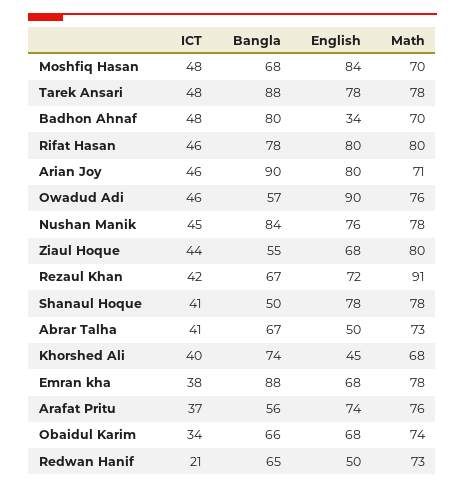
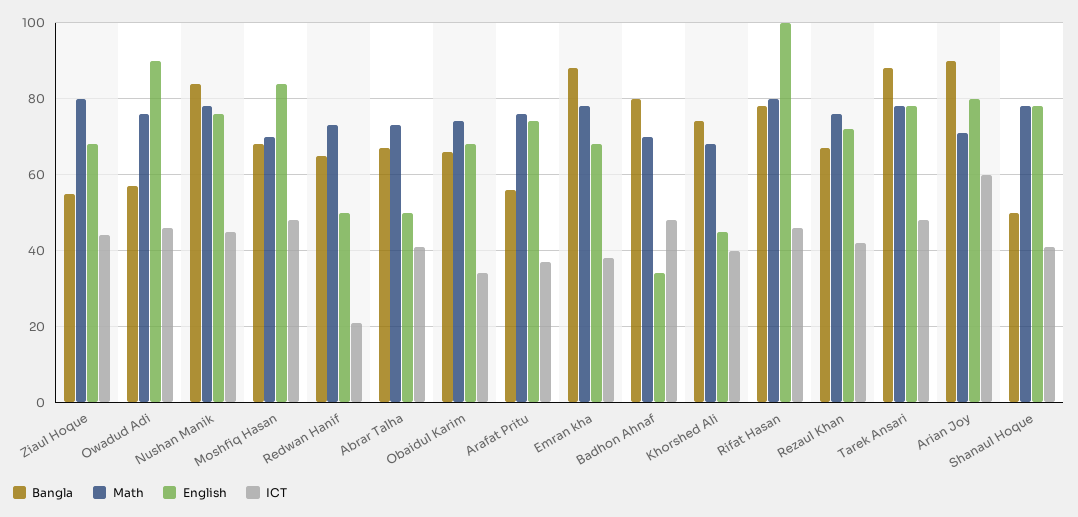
  {
    "ICT": {
      "Moshfiq Hasan": 48,
      "Tarek Ansari": 48,
      "Badhon Ahnaf": 48,
      "Rifat Hasan": 46,
-     "Arian Joy": 46,
+     "Arian Joy": 60,
      "Owadud Adi": 46,
      "Nushan Manik": 45,
      "Ziaul Hoque": 44,
      "Rezaul Khan": 42,
      "Shanaul Hoque": 41,
      "Abrar Talha": 41,
      "Khorshed Ali": 40,
      "Emran kha": 38,
      "Arafat Pritu": 37,
      "Obaidul Karim": 34,
      "Redwan Hanif": 21
    },
    "Bangla": {
      "Moshfiq Hasan": 68,
      "Tarek Ansari": 88,
      "Badhon Ahnaf": 80,
      "Rifat Hasan": 78,
      "Arian Joy": 90,
      "Owadud Adi": 57,
      "Nushan Manik": 84,
      "Ziaul Hoque": 55,
      "Rezaul Khan": 67,
      "Shanaul Hoque": 50,
      "Abrar Talha": 67,
      "Khorshed Ali": 74,
      "Emran kha": 88,
      "Arafat Pritu": 56,
      "Obaidul Karim": 66,
      "Redwan Hanif": 65
    },
    "English": {
      "Moshfiq Hasan": 84,
      "Tarek Ansari": 78,
      "Badhon Ahnaf": 34,
-     "Rifat Hasan": 80,
+     "Rifat Hasan": 100,
      "Arian Joy": 80,
      "Owadud Adi": 90,
      "Nushan Manik": 76,
      "Ziaul Hoque": 68,
      "Rezaul Khan": 72,
      "Shanaul Hoque": 78,
      "Abrar Talha": 50,
      "Khorshed Ali": 45,
      "Emran kha": 68,
      "Arafat Pritu": 74,
      "Obaidul Karim": 68,
      "Redwan Hanif": 50
    },
    "Math": {
      "Moshfiq Hasan": 70,
      "Tarek Ansari": 78,
      "Badhon Ahnaf": 70,
      "Rifat Hasan": 80,
      "Arian Joy": 71,
      "Owadud Adi": 76,
      "Nushan Manik": 78,
      "Ziaul Hoque": 80,
-     "Rezaul Khan": 91,
+     "Rezaul Khan": 75,
      "Shanaul Hoque": 78,
      "Abrar Talha": 73,
      "Khorshed Ali": 68,
      "Emran kha": 78,
      "Arafat Pritu": 76,
      "Obaidul Karim": 74,
      "Redwan Hanif": 73
    }
  }

